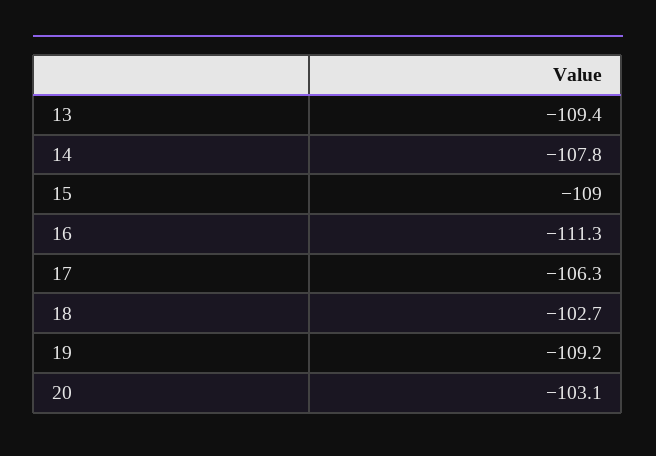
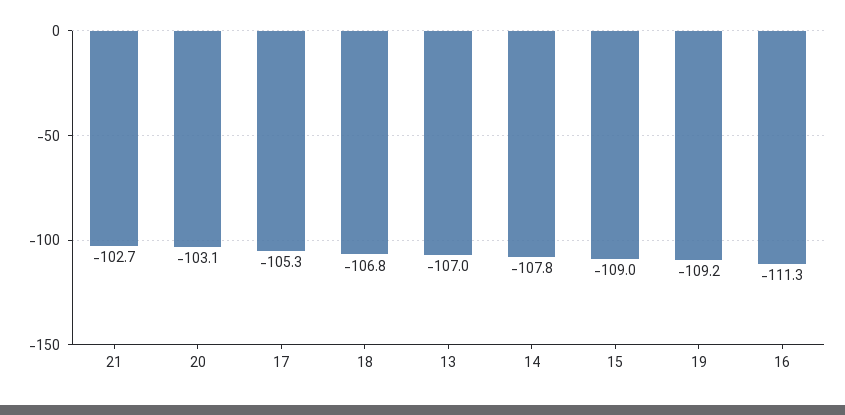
  {
-   "13": -109.4,
+   "13": -107,
    "14": -107.8,
    "15": -109,
    "16": -111.3,
-   "17": -106.3,
+   "17": -105.3,
-   "18": -102.7,
+   "18": -106.8,
    "19": -109.2,
-   "20": -103.1
+   "20": -103.1,
+   "21": -102.7
  }

